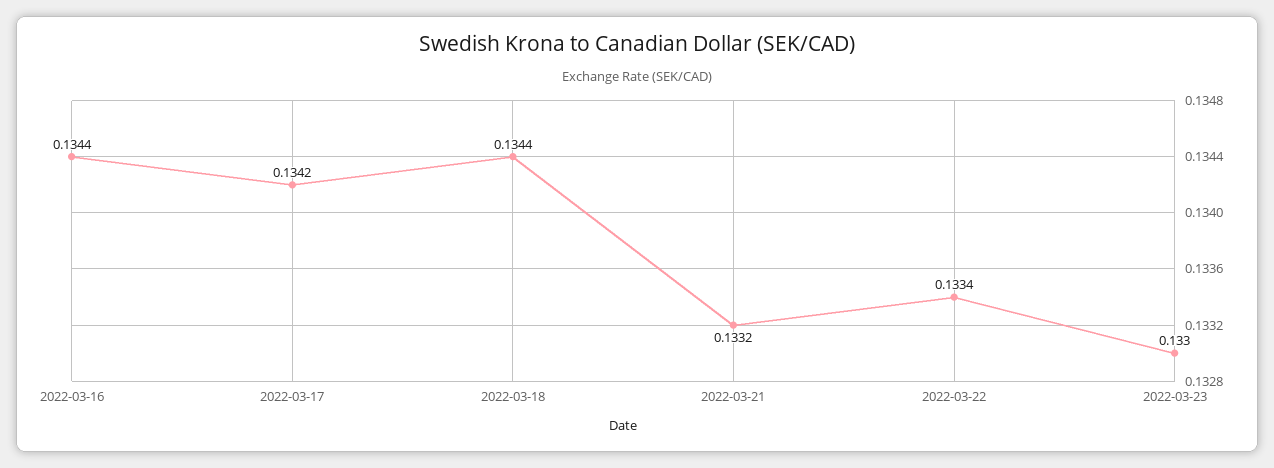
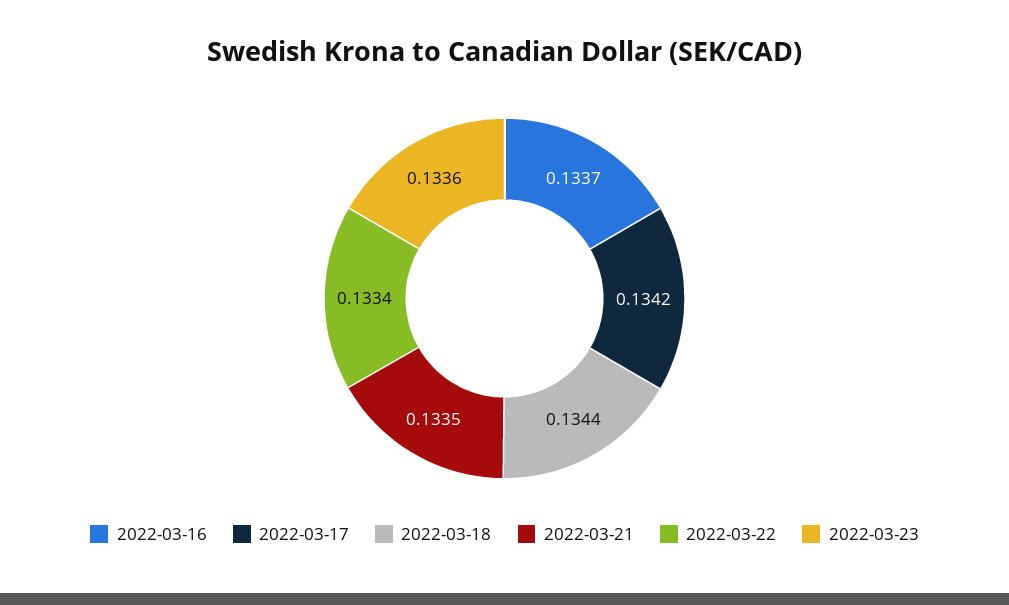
  {
-   "2022-03-16": 0.1344,
+   "2022-03-16": 0.1337,
    "2022-03-17": 0.1342,
    "2022-03-18": 0.1344,
-   "2022-03-21": 0.1332,
+   "2022-03-21": 0.1335,
    "2022-03-22": 0.1334,
-   "2022-03-23": 0.133
+   "2022-03-23": 0.1336
  }

